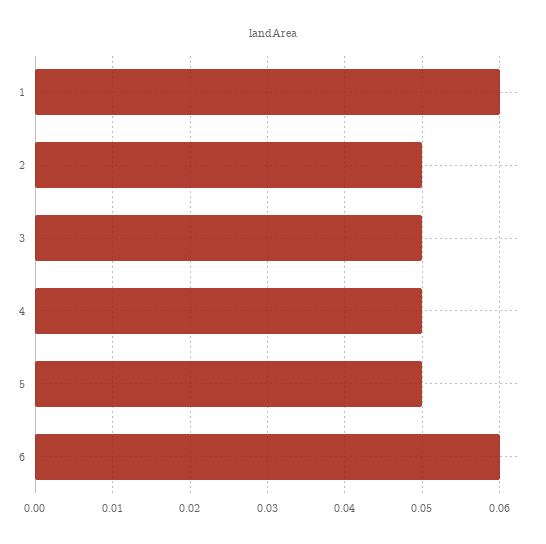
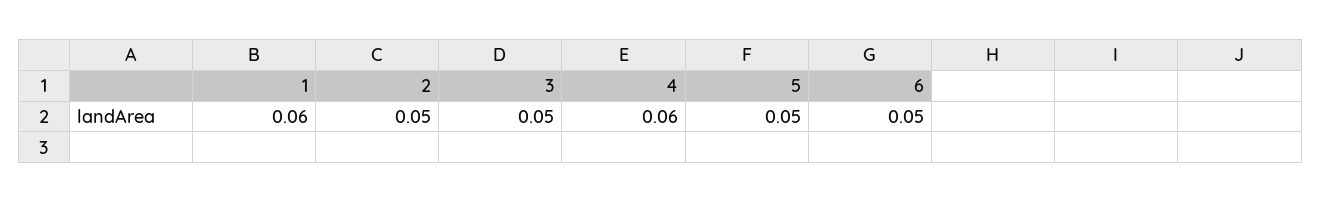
  {
    "1": 0.06,
    "2": 0.05,
    "3": 0.05,
-   "4": 0.05,
+   "4": 0.06,
    "5": 0.05,
-   "6": 0.06
+   "6": 0.05
  }

